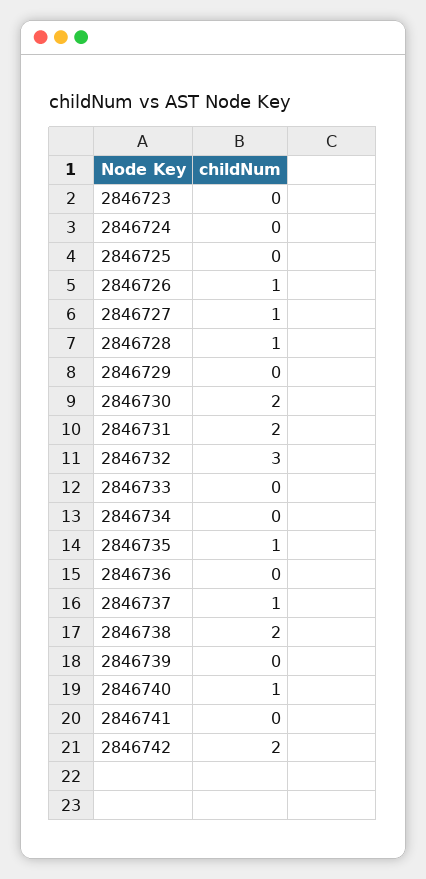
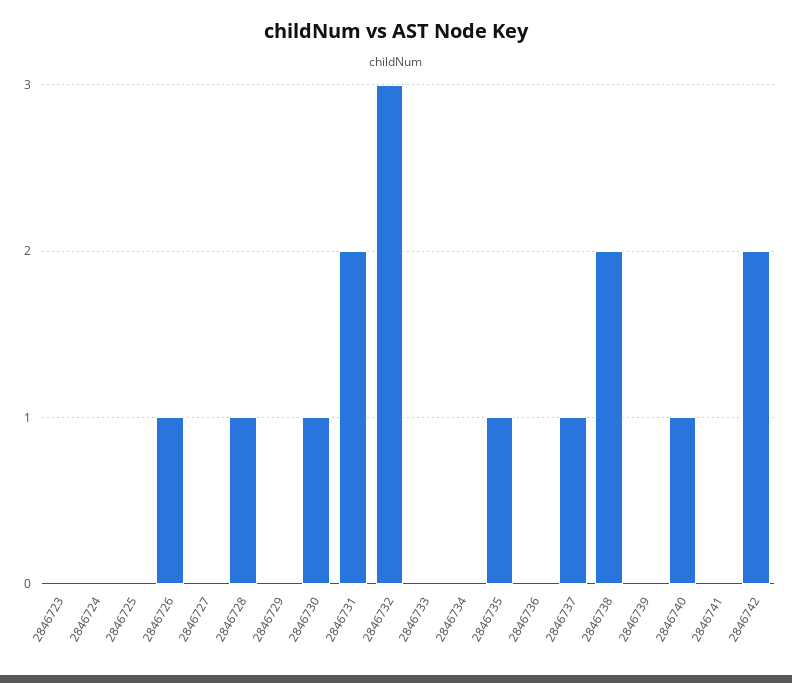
  {
    "2846723": 0,
    "2846724": 0,
    "2846725": 0,
    "2846726": 1,
-   "2846727": 1,
+   "2846727": 0,
    "2846728": 1,
    "2846729": 0,
-   "2846730": 2,
+   "2846730": 1,
    "2846731": 2,
    "2846732": 3,
    "2846733": 0,
    "2846734": 0,
    "2846735": 1,
    "2846736": 0,
    "2846737": 1,
    "2846738": 2,
    "2846739": 0,
    "2846740": 1,
    "2846741": 0,
    "2846742": 2
  }

